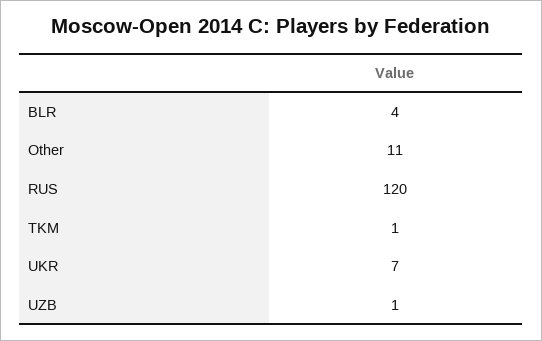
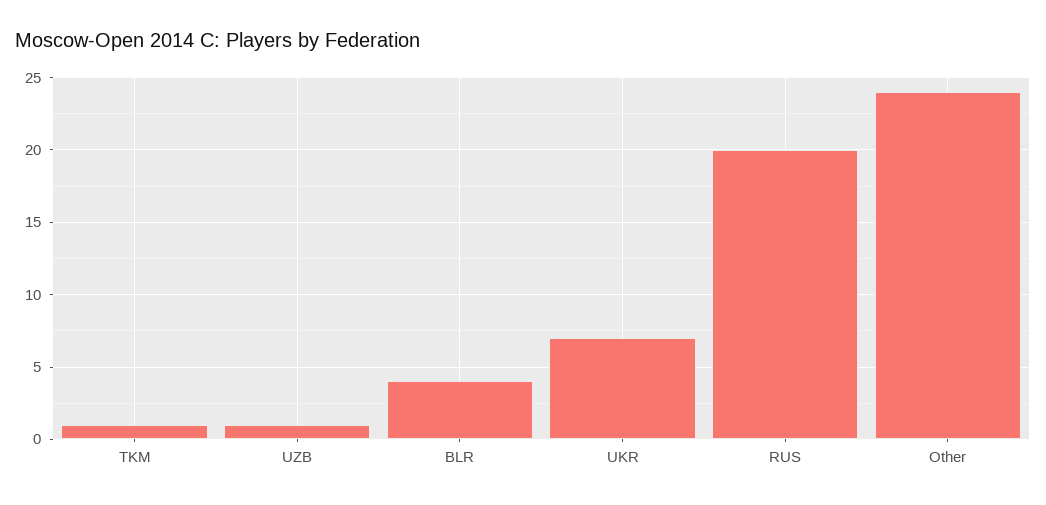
  {
    "BLR": 4,
-   "Other": 11,
+   "Other": 24,
-   "RUS": 120,
+   "RUS": 20,
    "TKM": 1,
    "UKR": 7,
    "UZB": 1
  }

